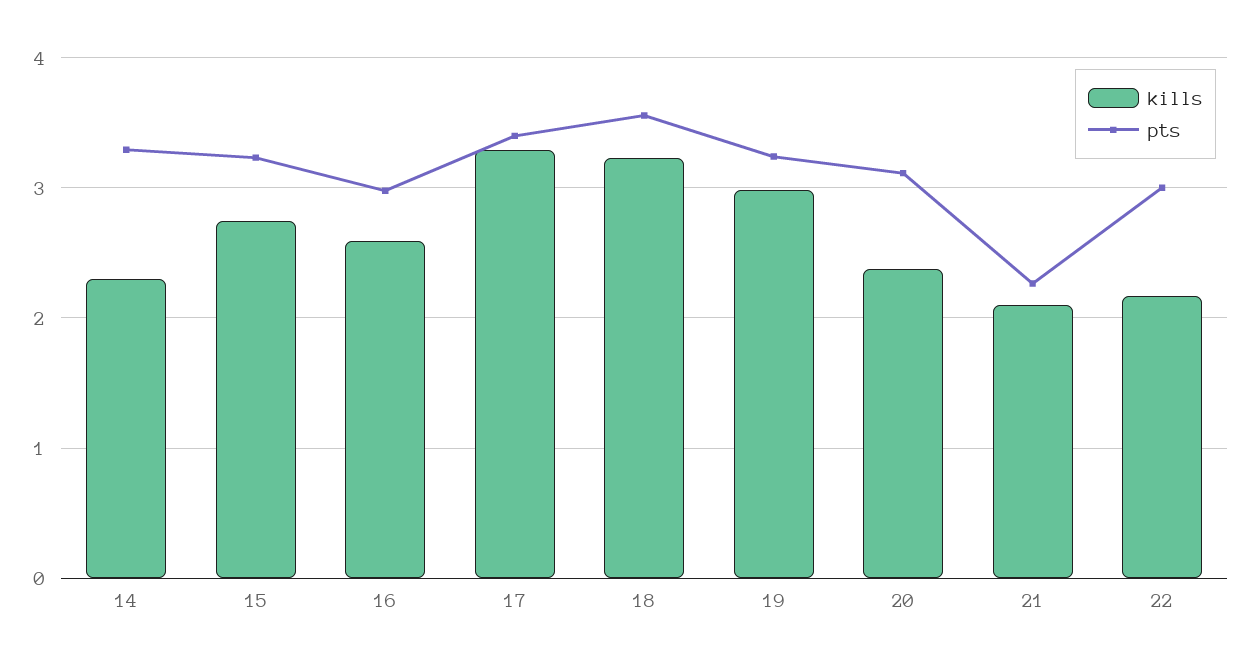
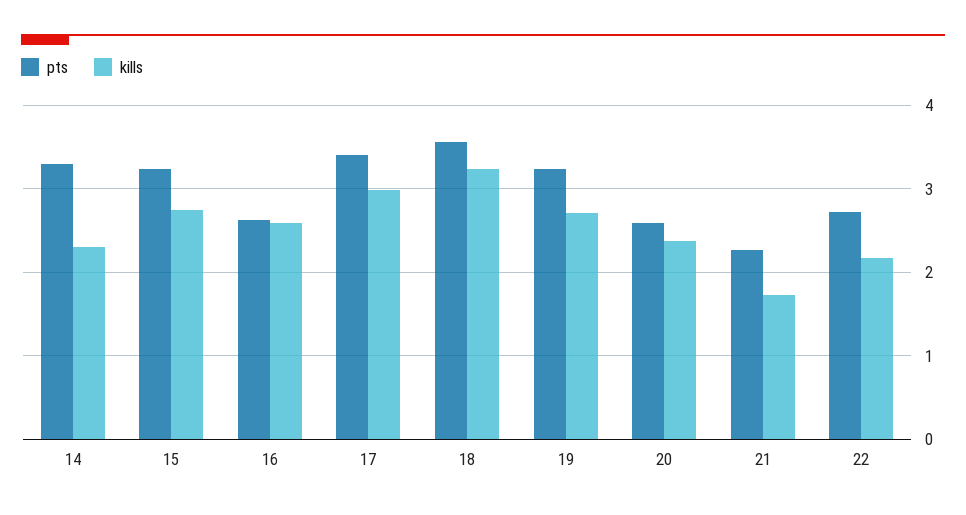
  {
    "kills": {
      "14": 2.3,
      "15": 2.7,
      "16": 2.6,
-     "17": 3.3,
+     "17": 3,
      "18": 3.2,
-     "19": 3,
+     "19": 2.7,
      "20": 2.4,
-     "21": 2.1,
+     "21": 1.7,
      "22": 2.2
    },
    "pts": {
      "14": 3.3,
      "15": 3.2,
-     "16": 3,
+     "16": 2.6,
      "17": 3.4,
      "18": 3.6,
      "19": 3.2,
-     "20": 3.1,
+     "20": 2.6,
      "21": 2.3,
-     "22": 3
+     "22": 2.7
    }
  }

